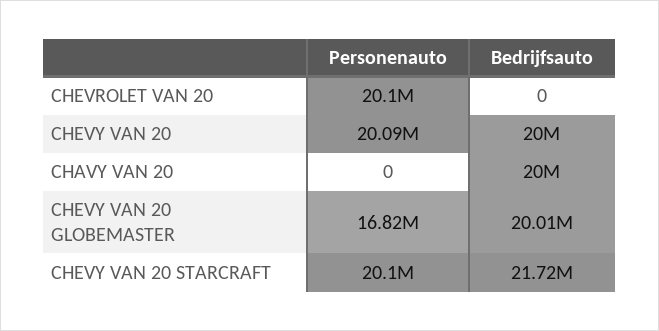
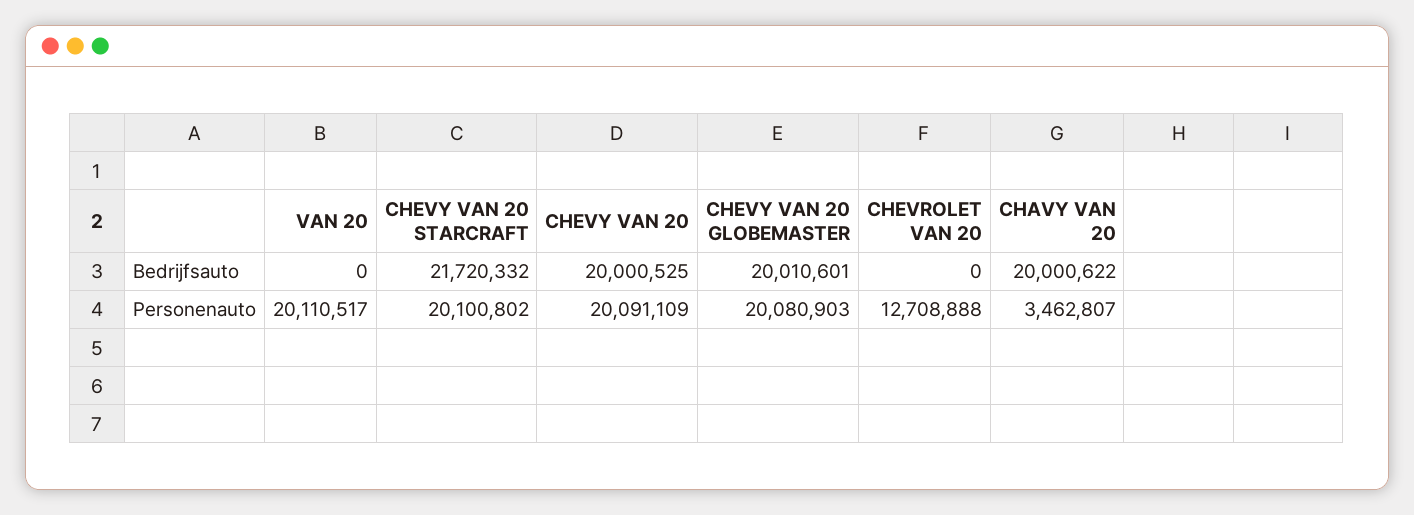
  {
    "Personenauto": {
-     "CHEVROLET VAN 20": 20100000,
+     "CHEVROLET VAN 20": 12708888,
      "CHEVY VAN 20": 20091109,
-     "CHAVY VAN 20": 0,
+     "CHAVY VAN 20": 3462807,
-     "CHEVY VAN 20 GLOBEMASTER": 16820000,
+     "CHEVY VAN 20 GLOBEMASTER": 20080903,
-     "CHEVY VAN 20 STARCRAFT": 20100802
+     "CHEVY VAN 20 STARCRAFT": 20100802,
+     "VAN 20": 20110517
    },
    "Bedrijfsauto": {
      "CHEVROLET VAN 20": 0,
      "CHEVY VAN 20": 20000525,
      "CHAVY VAN 20": 20000622,
      "CHEVY VAN 20 GLOBEMASTER": 20010601,
-     "CHEVY VAN 20 STARCRAFT": 21720332
+     "CHEVY VAN 20 STARCRAFT": 21720332,
+     "VAN 20": 0
    }
  }

